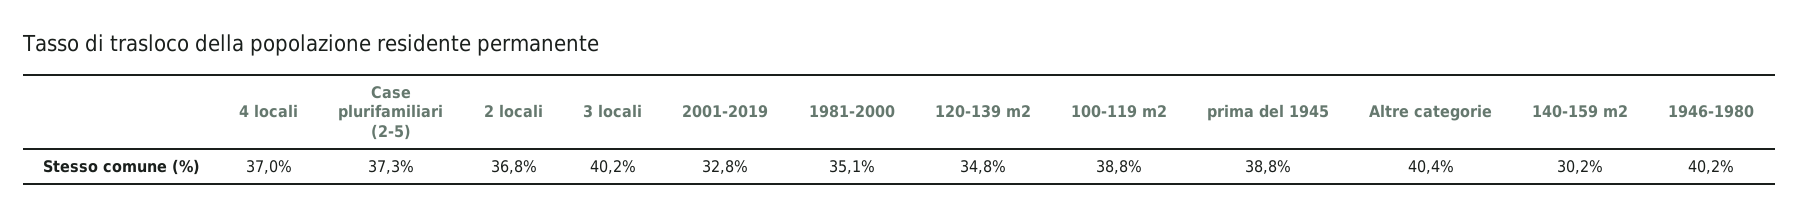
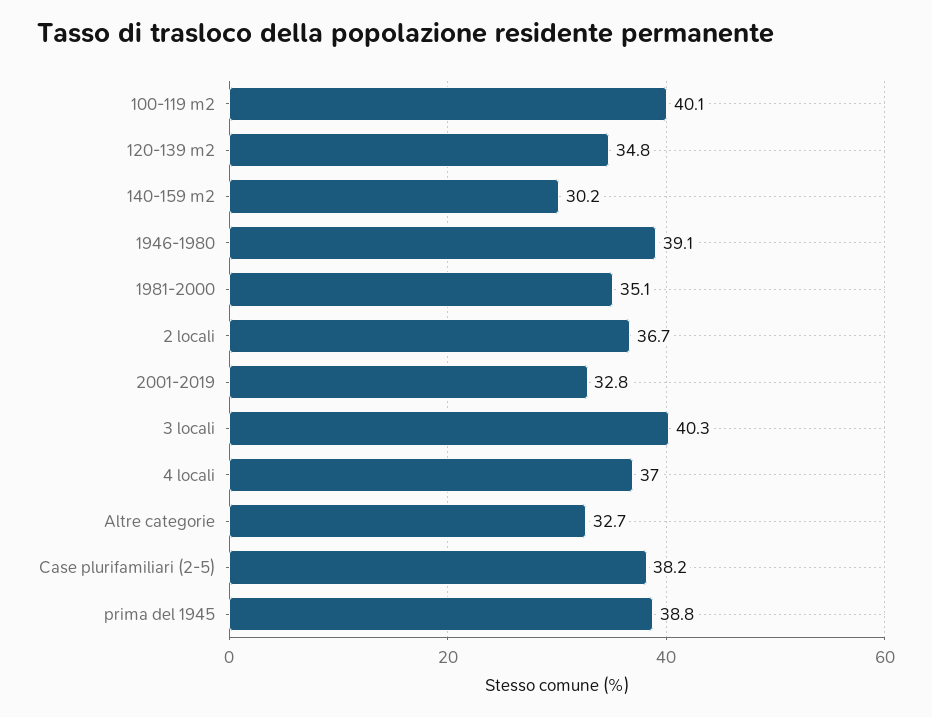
  {
    "4 locali": 37,
-   "Case plurifamiliari (2-5)": 37.3,
+   "Case plurifamiliari (2-5)": 38.2,
-   "2 locali": 36.8,
+   "2 locali": 36.7,
-   "3 locali": 40.2,
+   "3 locali": 40.3,
    "2001-2019": 32.8,
    "1981-2000": 35.1,
    "120-139 m2": 34.8,
-   "100-119 m2": 38.8,
+   "100-119 m2": 40.1,
    "prima del 1945": 38.8,
-   "Altre categorie": 40.4,
+   "Altre categorie": 32.7,
    "140-159 m2": 30.2,
-   "1946-1980": 40.2
+   "1946-1980": 39.1
  }

